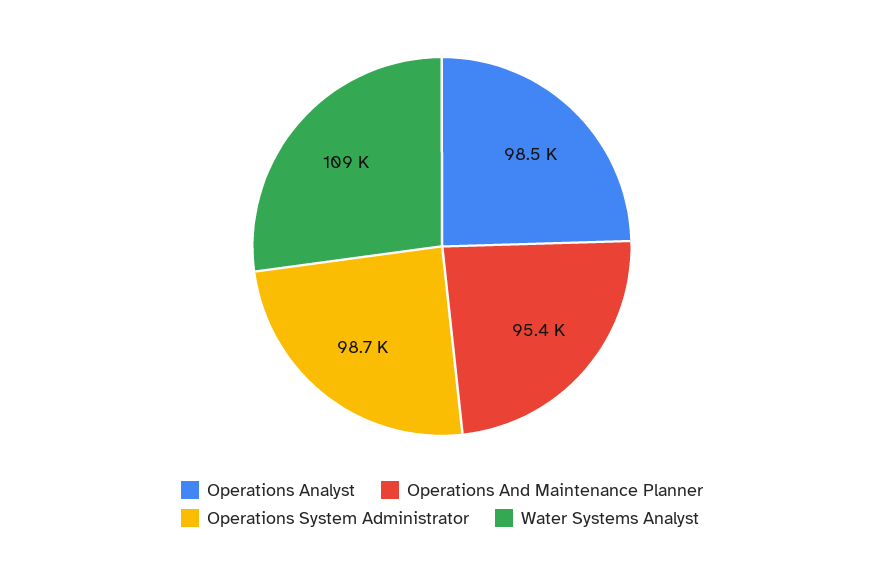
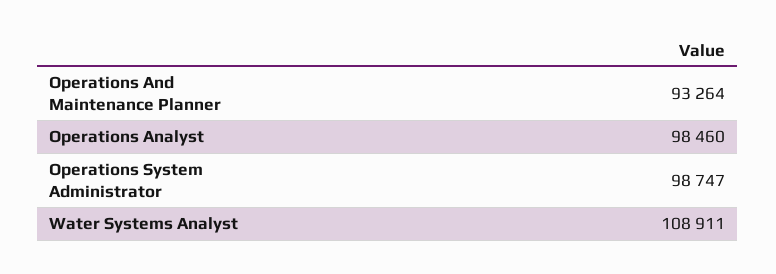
  {
    "Operations Analyst": 98460,
-   "Operations And Maintenance Planner": 95400,
+   "Operations And Maintenance Planner": 93264,
    "Operations System Administrator": 98747,
    "Water Systems Analyst": 108911
  }

